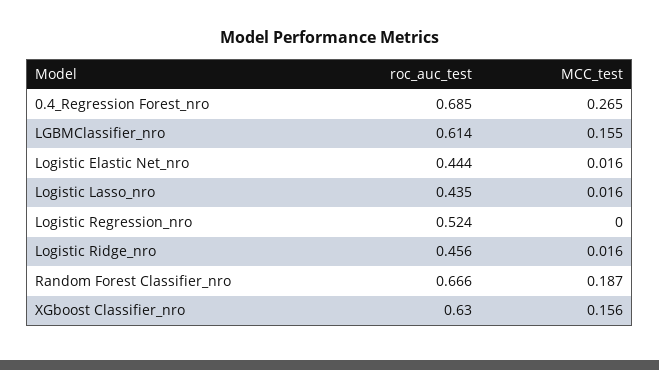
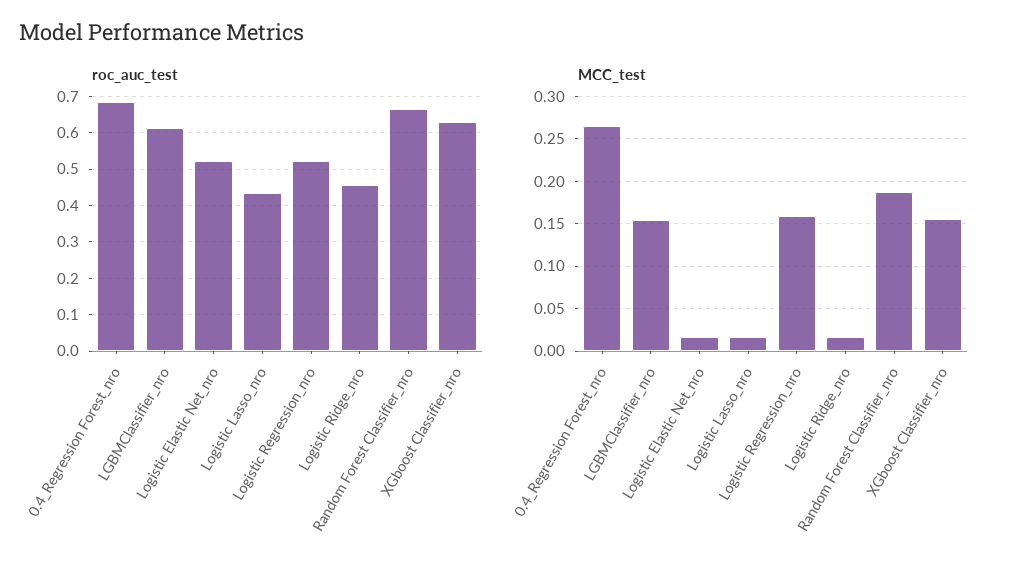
  {
    "roc_auc_test": {
      "0.4_Regression Forest_nro": 0.685,
      "LGBMClassifier_nro": 0.614,
-     "Logistic Elastic Net_nro": 0.444,
+     "Logistic Elastic Net_nro": 0.52,
      "Logistic Lasso_nro": 0.435,
      "Logistic Regression_nro": 0.524,
      "Logistic Ridge_nro": 0.456,
      "Random Forest Classifier_nro": 0.666,
      "XGboost Classifier_nro": 0.63
    },
    "MCC_test": {
      "0.4_Regression Forest_nro": 0.265,
      "LGBMClassifier_nro": 0.155,
      "Logistic Elastic Net_nro": 0.016,
      "Logistic Lasso_nro": 0.016,
-     "Logistic Regression_nro": 0,
+     "Logistic Regression_nro": 0.16,
      "Logistic Ridge_nro": 0.016,
      "Random Forest Classifier_nro": 0.187,
      "XGboost Classifier_nro": 0.156
    }
  }

